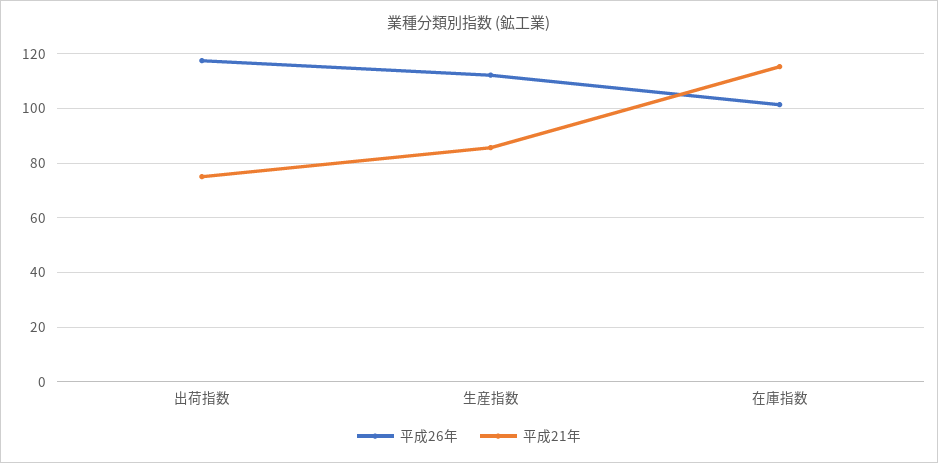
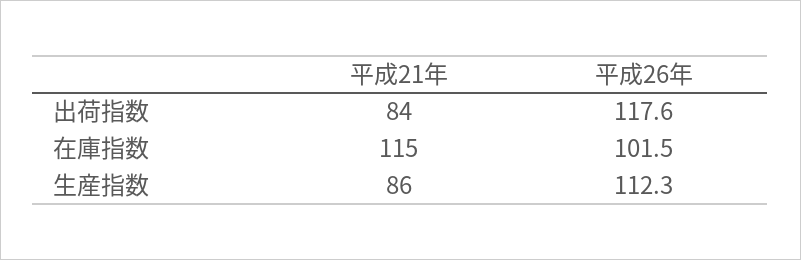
  {
    "平成26年": {
      "出荷指数": 117.6,
      "生産指数": 112.3,
      "在庫指数": 101.5
    },
    "平成21年": {
-     "出荷指数": 75,
+     "出荷指数": 84,
      "生産指数": 86,
      "在庫指数": 115
    }
  }

